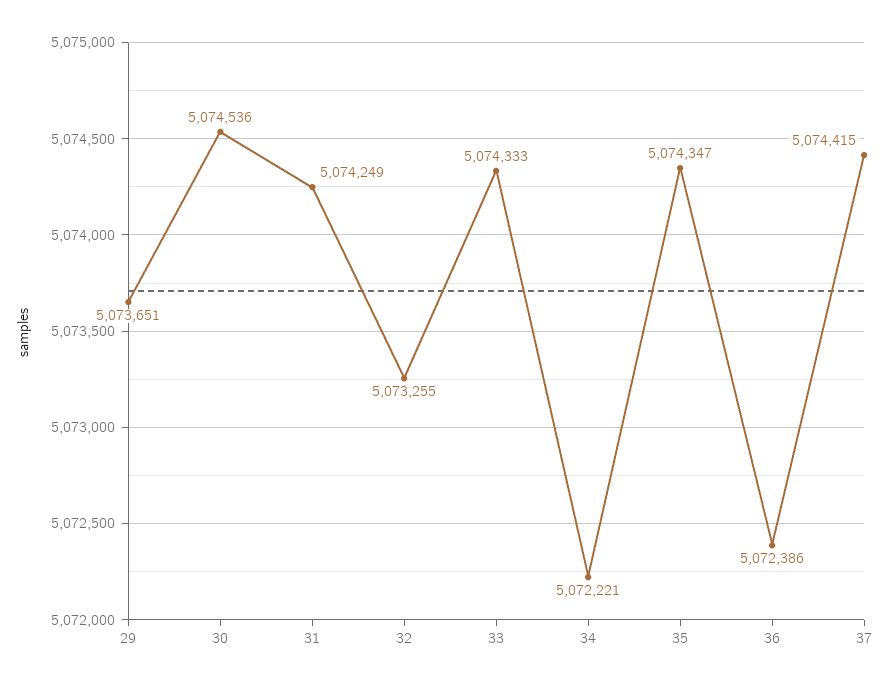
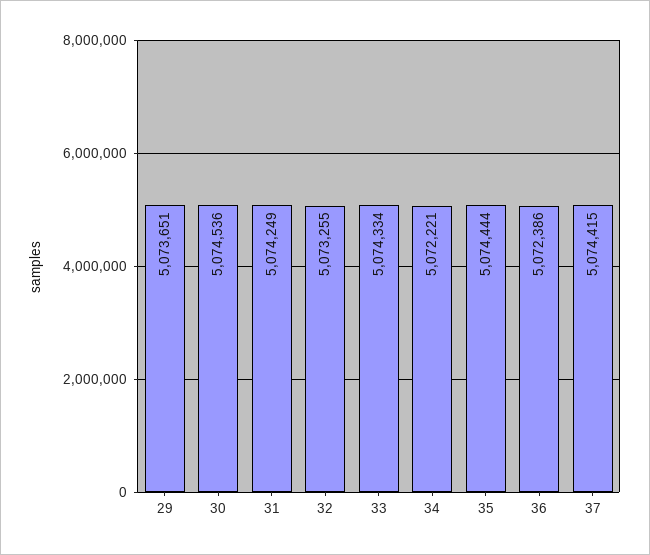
  {
    "29": 5073651,
    "30": 5074536,
    "31": 5074249,
    "32": 5073255,
-   "33": 5074333,
+   "33": 5074334,
    "34": 5072221,
-   "35": 5074347,
+   "35": 5074444,
    "36": 5072386,
    "37": 5074415
  }

